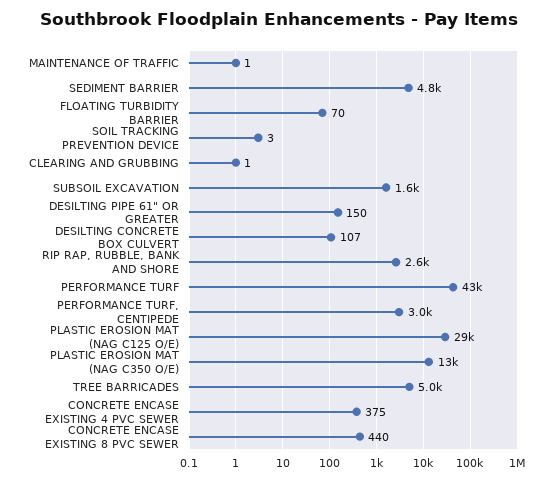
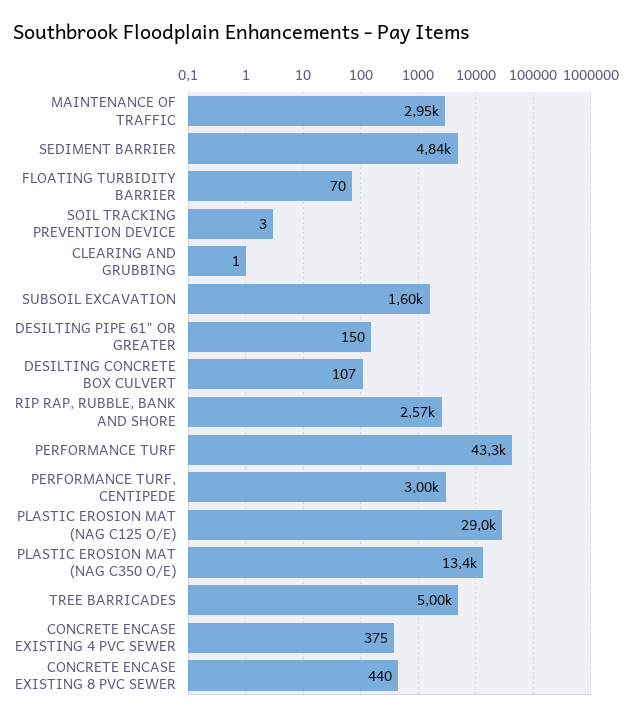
  {
-   "MAINTENANCE OF TRAFFIC": 1,
+   "MAINTENANCE OF TRAFFIC": 2950,
    "SEDIMENT BARRIER": 4840,
    "FLOATING TURBIDITY BARRIER": 70,
    "SOIL TRACKING PREVENTION DEVICE": 3,
    "CLEARING AND GRUBBING": 1,
    "SUBSOIL EXCAVATION": 1600,
    "DESILTING PIPE 61\" OR GREATER": 150,
    "DESILTING CONCRETE BOX CULVERT": 107,
    "RIP RAP, RUBBLE, BANK AND SHORE": 2570,
    "PERFORMANCE TURF": 43300,
    "PERFORMANCE TURF, CENTIPEDE": 3000,
    "PLASTIC EROSION MAT (NAG C125 O/E)": 29000,
    "PLASTIC EROSION MAT (NAG C350 O/E)": 13400,
    "TREE BARRICADES": 5000,
    "CONCRETE ENCASE EXISTING 4 PVC SEWER": 375,
    "CONCRETE ENCASE EXISTING 8 PVC SEWER": 440
  }

